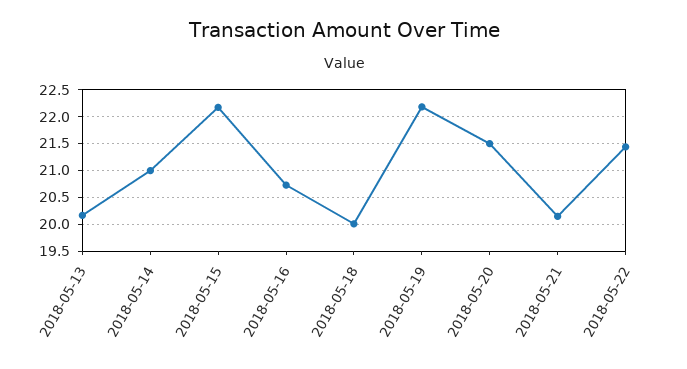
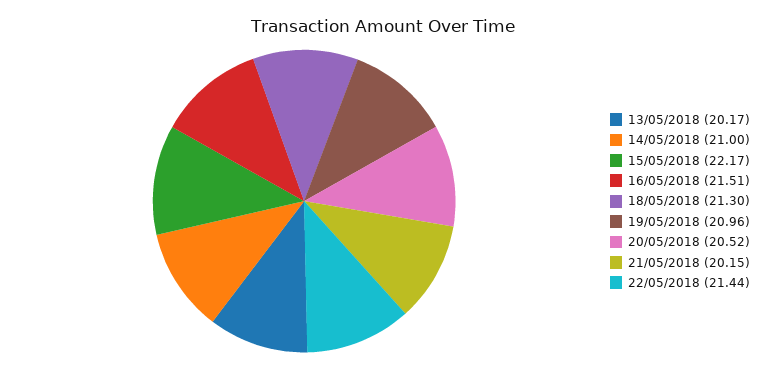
  {
    "2018-05-13": 20.17,
    "2018-05-14": 21,
    "2018-05-15": 22.17,
-   "2018-05-16": 20.75,
+   "2018-05-16": 21.51,
-   "2018-05-18": 20,
+   "2018-05-18": 21.3,
-   "2018-05-19": 22.25,
+   "2018-05-19": 20.96,
-   "2018-05-20": 21.5,
+   "2018-05-20": 20.52,
    "2018-05-21": 20.15,
    "2018-05-22": 21.44
  }

